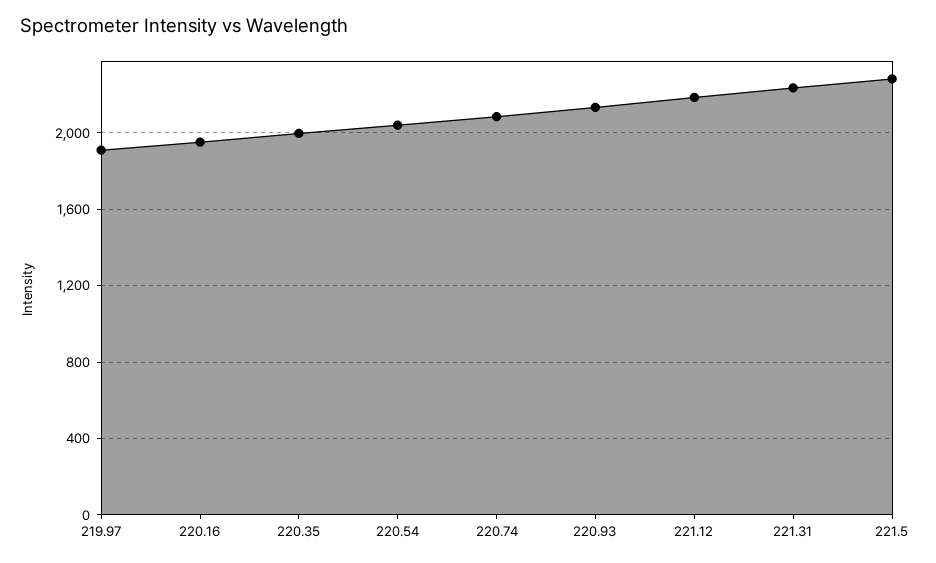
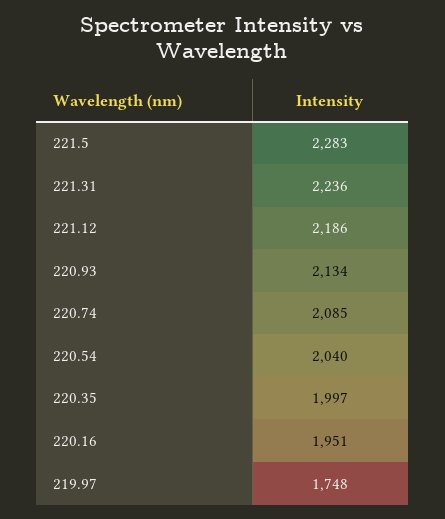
  {
-   "219.97": 1900,
+   "219.97": 1748,
    "220.16": 1951,
    "220.35": 1997,
    "220.54": 2040,
    "220.74": 2085,
    "220.93": 2134,
    "221.12": 2186,
    "221.31": 2236,
    "221.5": 2283
  }

